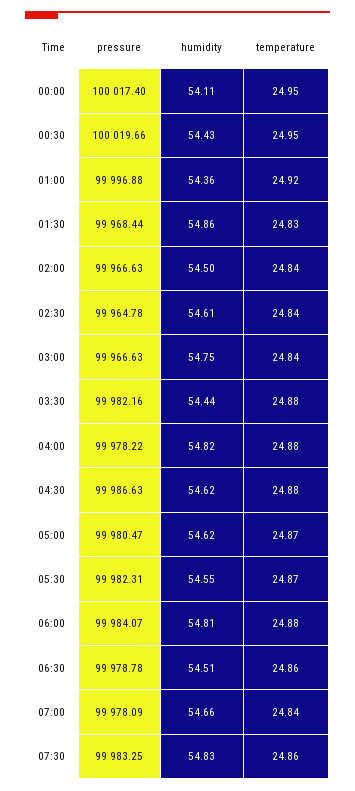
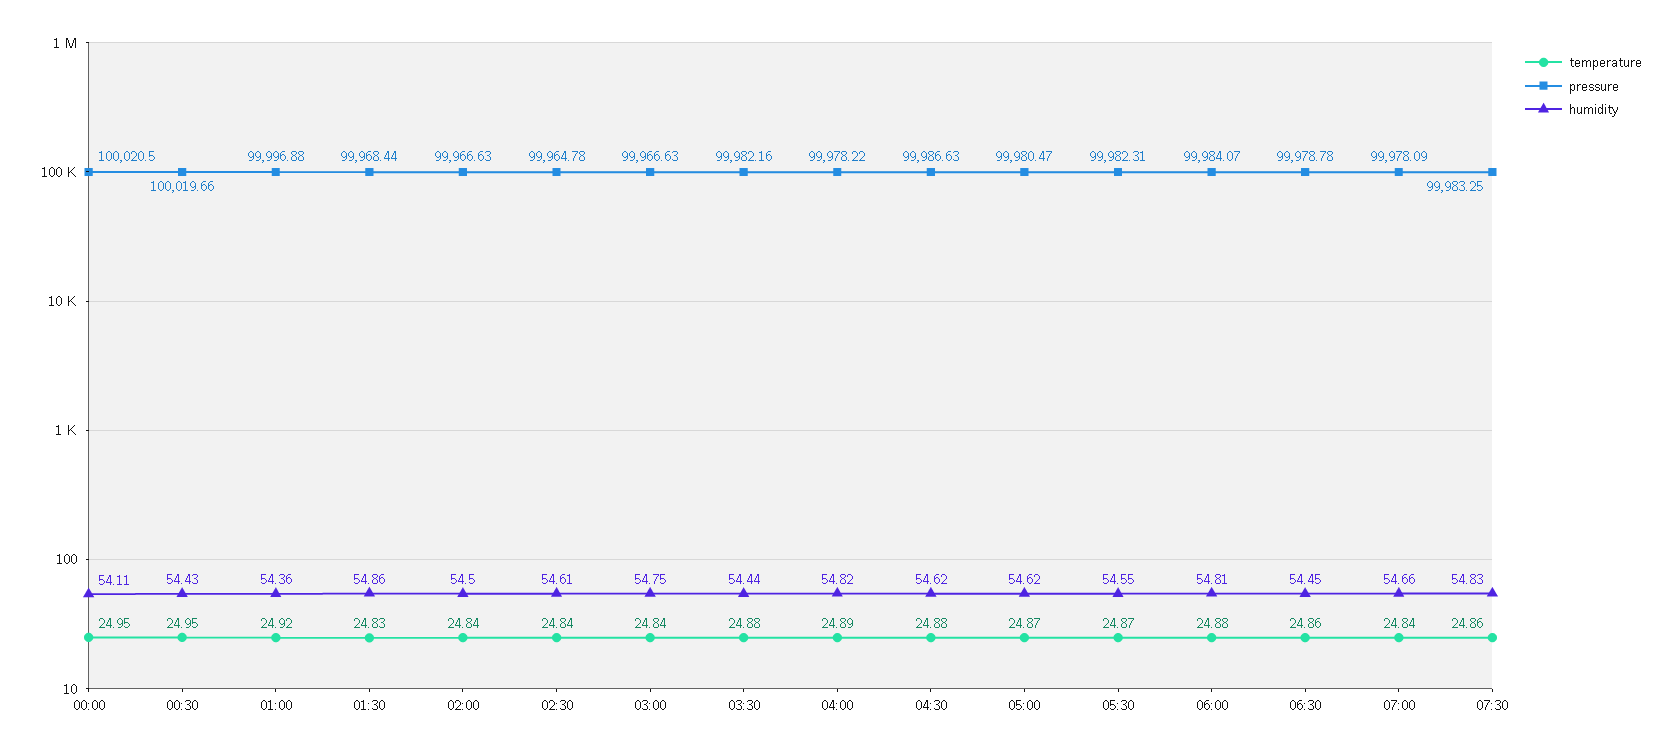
  {
    "pressure": {
-     "00:00": 100017.4,
+     "00:00": 100020.5,
      "00:30": 100019.66,
      "01:00": 99996.88,
      "01:30": 99968.44,
      "02:00": 99966.63,
      "02:30": 99964.78,
      "03:00": 99966.63,
      "03:30": 99982.16,
      "04:00": 99978.22,
      "04:30": 99986.63,
      "05:00": 99980.47,
      "05:30": 99982.31,
      "06:00": 99984.07,
      "06:30": 99978.78,
      "07:00": 99978.09,
      "07:30": 99983.25
    },
    "humidity": {
      "00:00": 54.11,
      "00:30": 54.43,
      "01:00": 54.36,
      "01:30": 54.86,
      "02:00": 54.5,
      "02:30": 54.61,
      "03:00": 54.75,
      "03:30": 54.44,
      "04:00": 54.82,
      "04:30": 54.62,
      "05:00": 54.62,
      "05:30": 54.55,
      "06:00": 54.81,
-     "06:30": 54.51,
+     "06:30": 54.45,
      "07:00": 54.66,
      "07:30": 54.83
    },
    "temperature": {
      "00:00": 24.95,
      "00:30": 24.95,
      "01:00": 24.92,
      "01:30": 24.83,
      "02:00": 24.84,
      "02:30": 24.84,
      "03:00": 24.84,
      "03:30": 24.88,
-     "04:00": 24.88,
+     "04:00": 24.89,
      "04:30": 24.88,
      "05:00": 24.87,
      "05:30": 24.87,
      "06:00": 24.88,
      "06:30": 24.86,
      "07:00": 24.84,
      "07:30": 24.86
    }
  }

